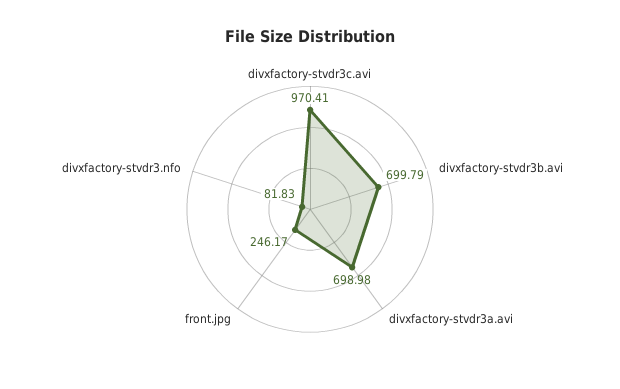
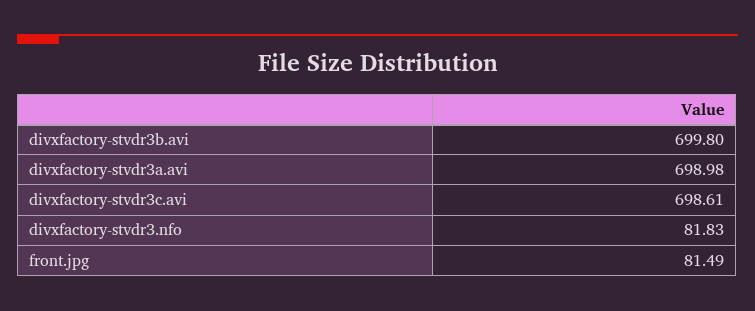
  {
-   "divxfactory-stvdr3c.avi": 970.41,
+   "divxfactory-stvdr3c.avi": 698.61,
-   "divxfactory-stvdr3b.avi": 699.79,
+   "divxfactory-stvdr3b.avi": 699.8,
    "divxfactory-stvdr3a.avi": 698.98,
-   "front.jpg": 246.17,
+   "front.jpg": 81.49,
    "divxfactory-stvdr3.nfo": 81.83
  }

